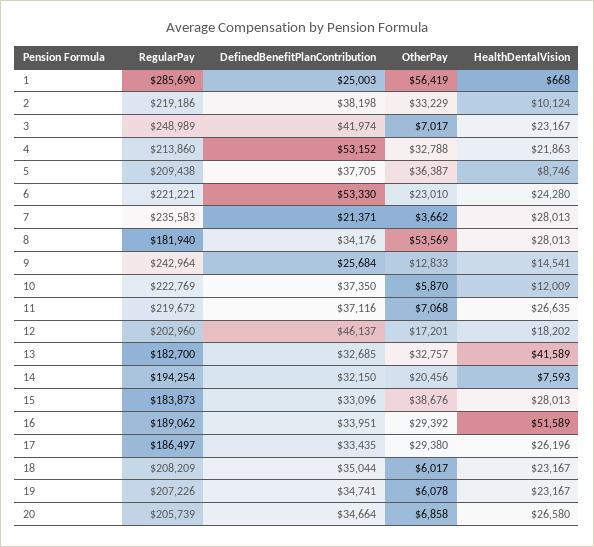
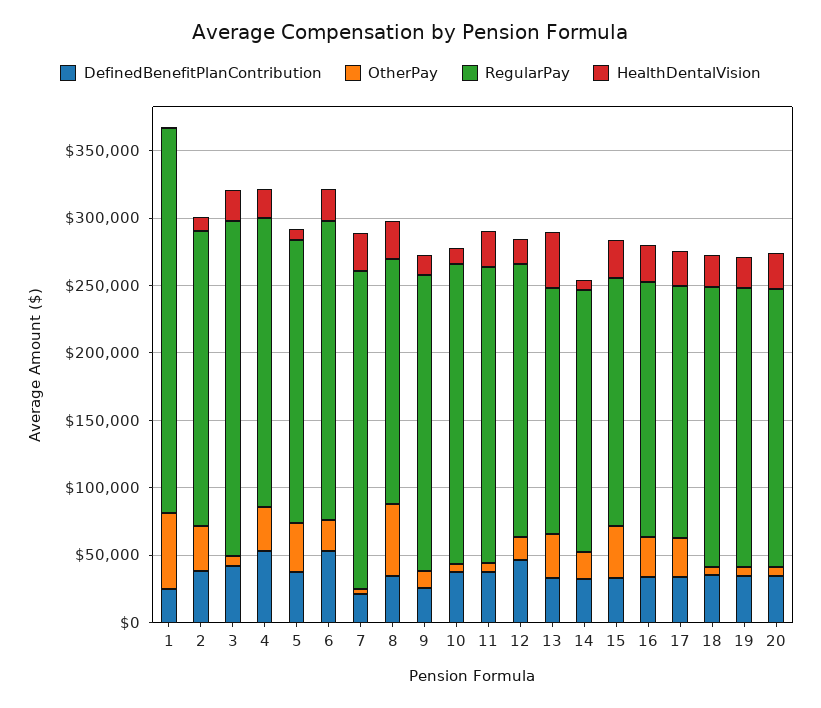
  {
    "RegularPay": {
      "1": 285690,
      "2": 219186,
      "3": 248989,
      "4": 213860,
      "5": 209438,
      "6": 221221,
      "7": 235583,
      "8": 181940,
-     "9": 242964,
+     "9": 220000,
      "10": 222769,
      "11": 219672,
      "12": 202960,
      "13": 182700,
      "14": 194254,
      "15": 183873,
      "16": 189062,
      "17": 186497,
      "18": 208209,
      "19": 207226,
      "20": 205739
    },
    "DefinedBenefitPlanContribution": {
      "1": 25003,
      "2": 38198,
      "3": 41974,
      "4": 53152,
      "5": 37705,
      "6": 53330,
      "7": 21371,
      "8": 34176,
      "9": 25684,
      "10": 37350,
      "11": 37116,
      "12": 46137,
      "13": 32685,
      "14": 32150,
      "15": 33096,
      "16": 33951,
      "17": 33435,
      "18": 35044,
      "19": 34741,
      "20": 34664
    },
    "OtherPay": {
      "1": 56419,
      "2": 33229,
      "3": 7017,
      "4": 32788,
      "5": 36387,
      "6": 23010,
      "7": 3662,
      "8": 53569,
      "9": 12833,
      "10": 5870,
      "11": 7068,
      "12": 17201,
      "13": 32757,
      "14": 20456,
      "15": 38676,
      "16": 29392,
      "17": 29380,
      "18": 6017,
      "19": 6078,
      "20": 6858
    },
    "HealthDentalVision": {
      "1": 668,
      "2": 10124,
      "3": 23167,
      "4": 21863,
      "5": 8746,
      "6": 24280,
      "7": 28013,
      "8": 28013,
      "9": 14541,
      "10": 12009,
      "11": 26635,
      "12": 18202,
      "13": 41589,
      "14": 7593,
      "15": 28013,
-     "16": 51589,
+     "16": 30000,
      "17": 26196,
      "18": 23167,
      "19": 23167,
      "20": 26580
    }
  }

